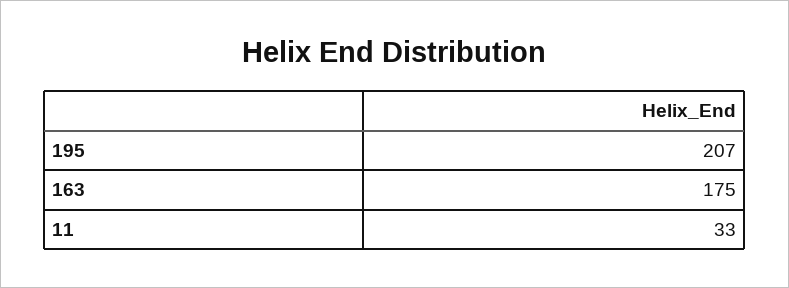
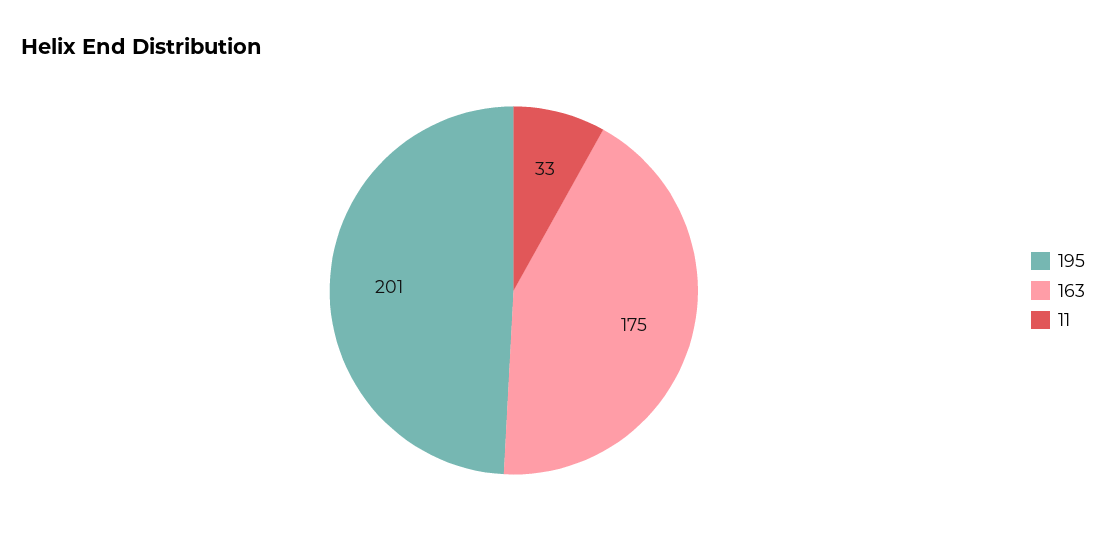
  {
-   "195": 207,
+   "195": 201,
    "163": 175,
    "11": 33
  }

